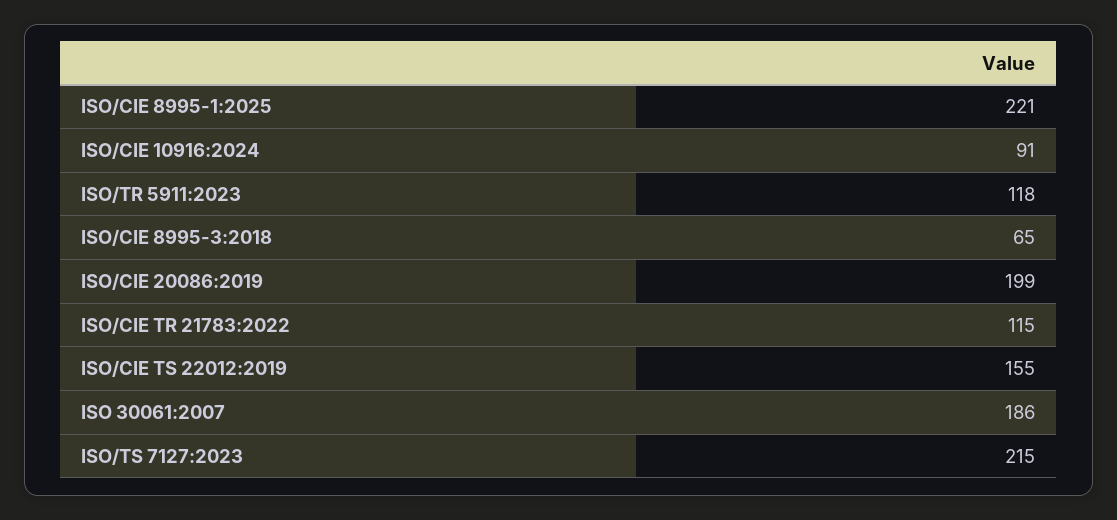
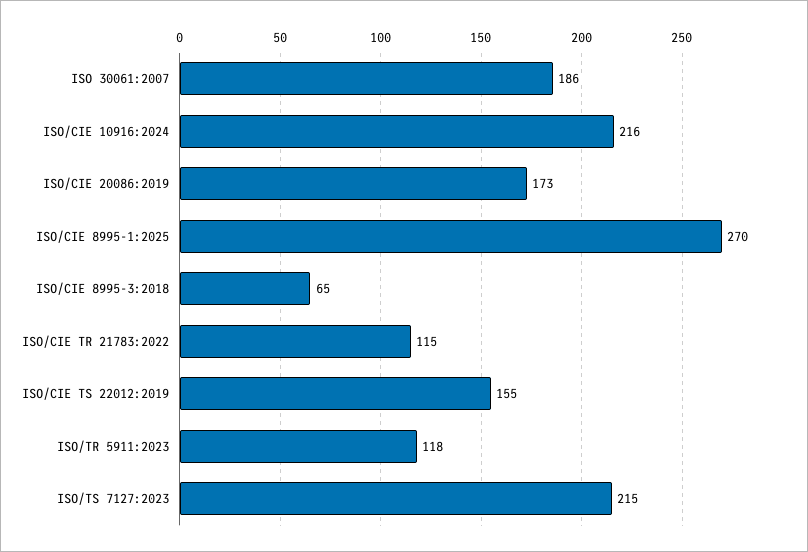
  {
-   "ISO/CIE 8995-1:2025": 221,
+   "ISO/CIE 8995-1:2025": 270,
-   "ISO/CIE 10916:2024": 91,
+   "ISO/CIE 10916:2024": 216,
    "ISO/TR 5911:2023": 118,
    "ISO/CIE 8995-3:2018": 65,
-   "ISO/CIE 20086:2019": 199,
+   "ISO/CIE 20086:2019": 173,
    "ISO/CIE TR 21783:2022": 115,
    "ISO/CIE TS 22012:2019": 155,
    "ISO 30061:2007": 186,
    "ISO/TS 7127:2023": 215
  }

